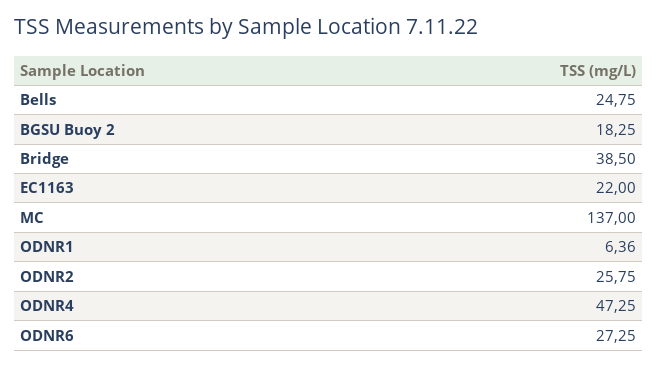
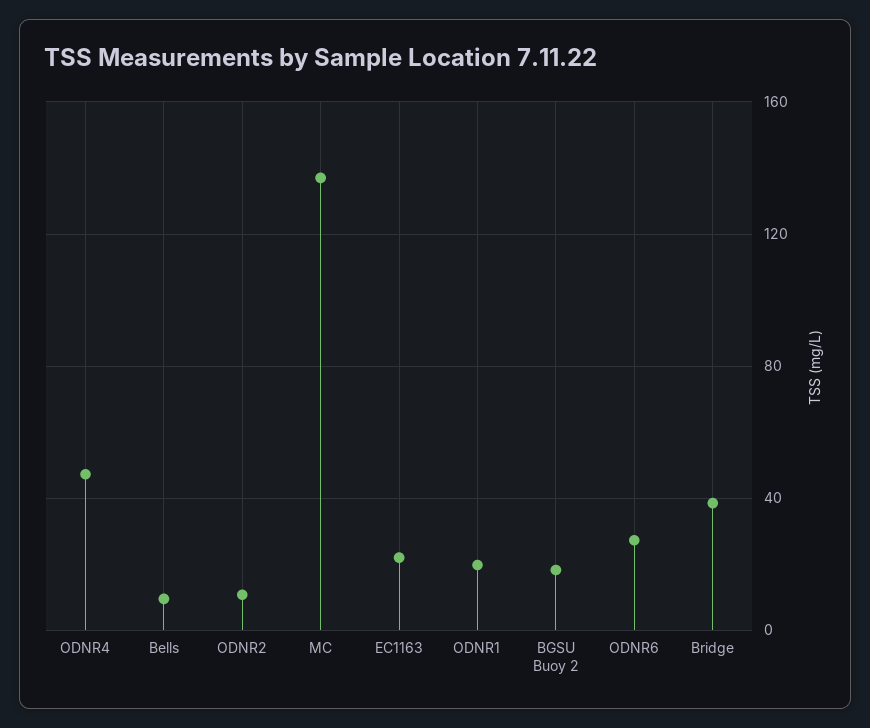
  {
-   "Bells": 24.75,
+   "Bells": 10,
    "BGSU Buoy 2": 18.25,
    "Bridge": 38.5,
    "EC1163": 22,
    "MC": 137,
-   "ODNR1": 6.36,
+   "ODNR1": 20,
-   "ODNR2": 25.75,
+   "ODNR2": 10,
    "ODNR4": 47.25,
    "ODNR6": 27.25
  }

